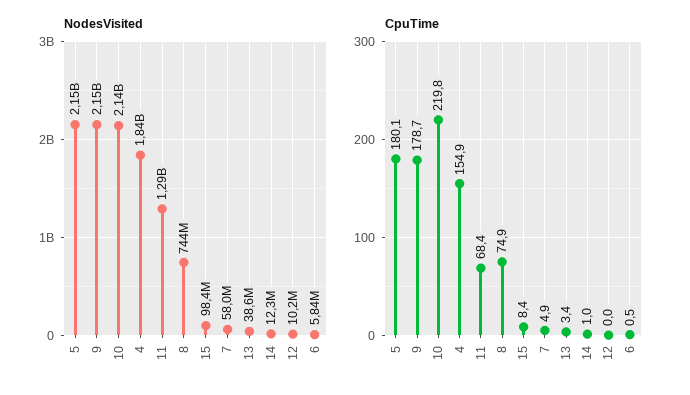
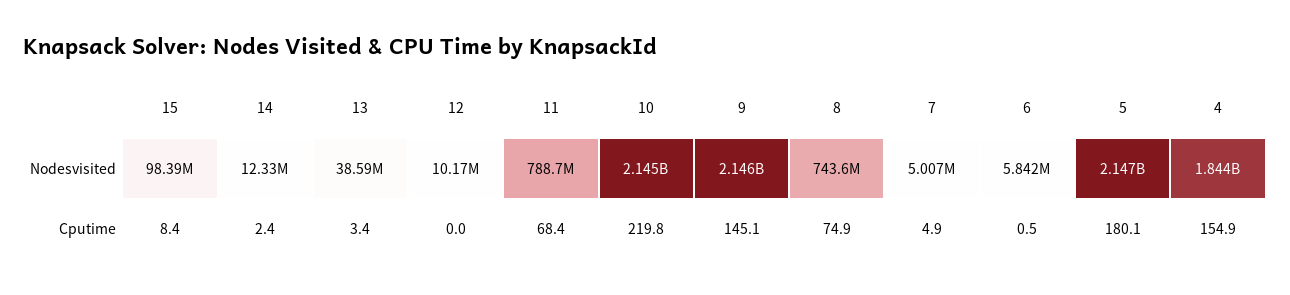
  {
    "NodesVisited": {
      "5": 2147000000,
      "9": 2146000000,
      "10": 2145000000,
      "4": 1844000000,
-     "11": 1290000000,
+     "11": 788700000,
      "8": 743600000,
      "15": 98390000,
-     "7": 58000000,
+     "7": 5007000,
      "13": 38590000,
      "14": 12330000,
      "12": 10170000,
      "6": 5842000
    },
    "CpuTime": {
      "5": 180.1,
-     "9": 178.7,
+     "9": 145.1,
      "10": 219.8,
      "4": 154.9,
      "11": 68.4,
      "8": 74.9,
      "15": 8.4,
      "7": 4.9,
      "13": 3.4,
-     "14": 1,
+     "14": 2.4,
      "12": 0,
      "6": 0.5
    }
  }

